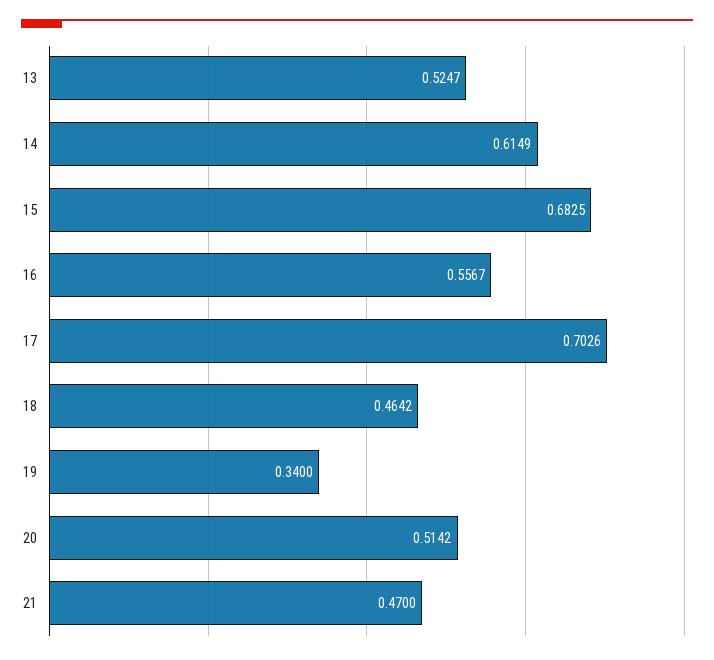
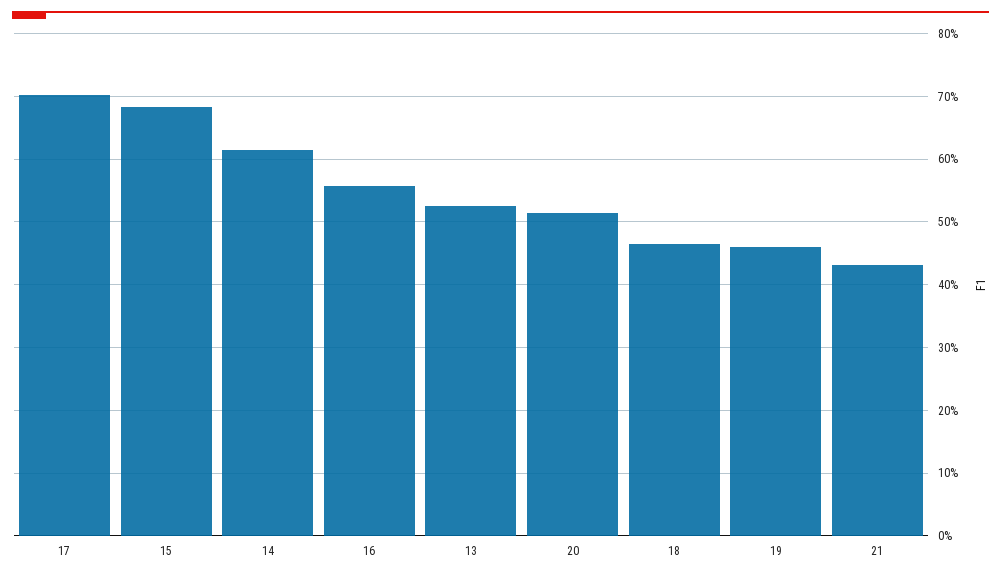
  {
    "13": 0.5247,
    "14": 0.6149,
    "15": 0.6825,
    "16": 0.5567,
    "17": 0.7026,
    "18": 0.4642,
-   "19": 0.34,
+   "19": 0.46,
    "20": 0.5142,
-   "21": 0.47
+   "21": 0.43
  }

